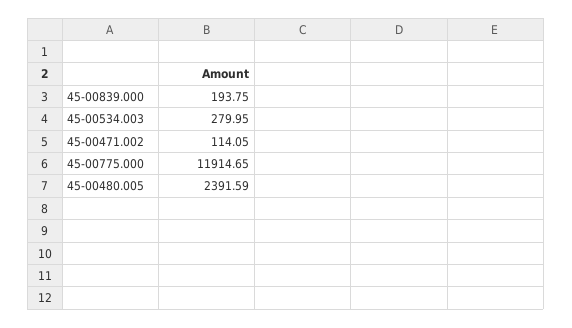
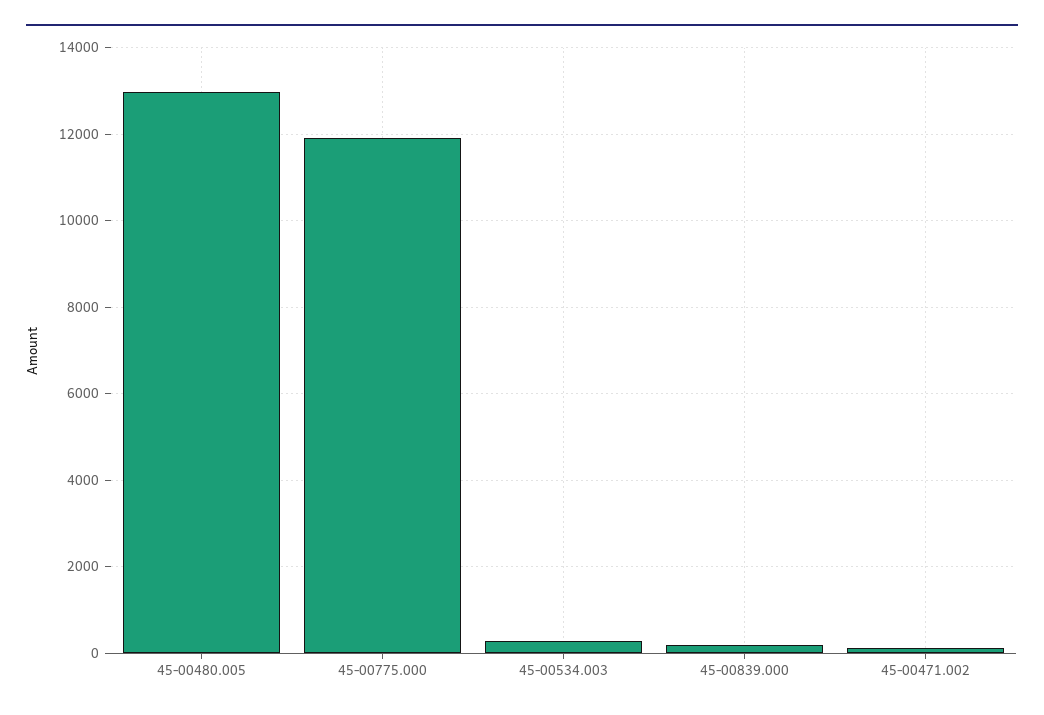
  {
    "45-00839.000": 193.75,
    "45-00534.003": 279.95,
    "45-00471.002": 114.05,
    "45-00775.000": 11914.65,
-   "45-00480.005": 2391.59
+   "45-00480.005": 13000
  }

